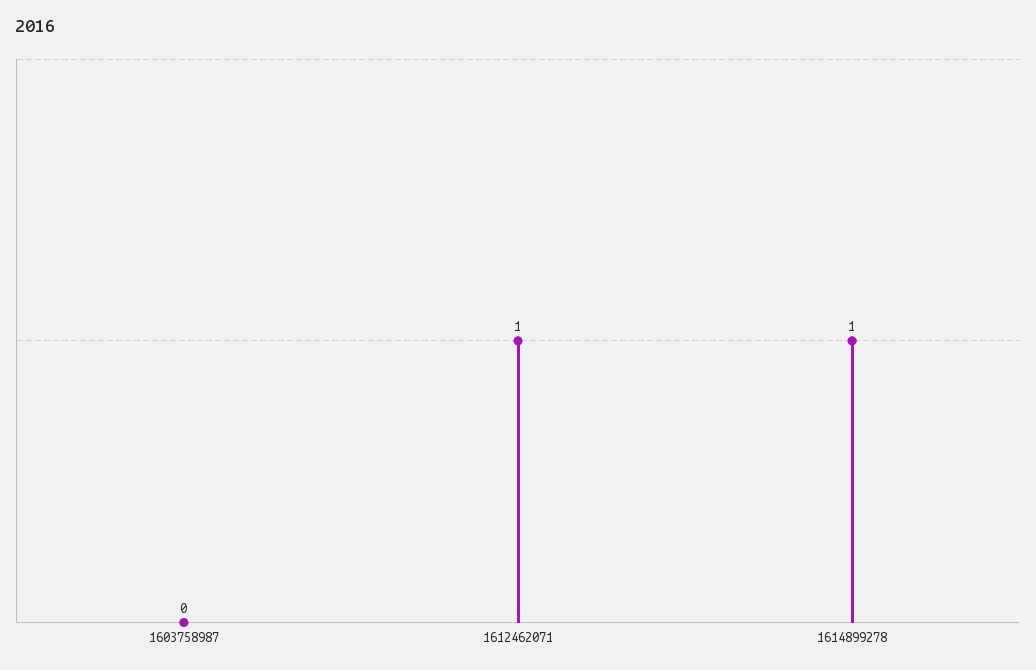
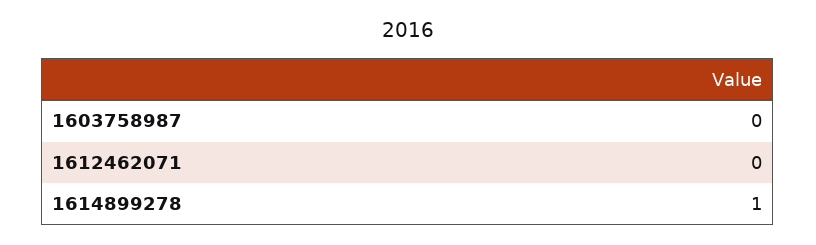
  {
    "1603758987": 0,
-   "1612462071": 1,
+   "1612462071": 0,
    "1614899278": 1
  }

